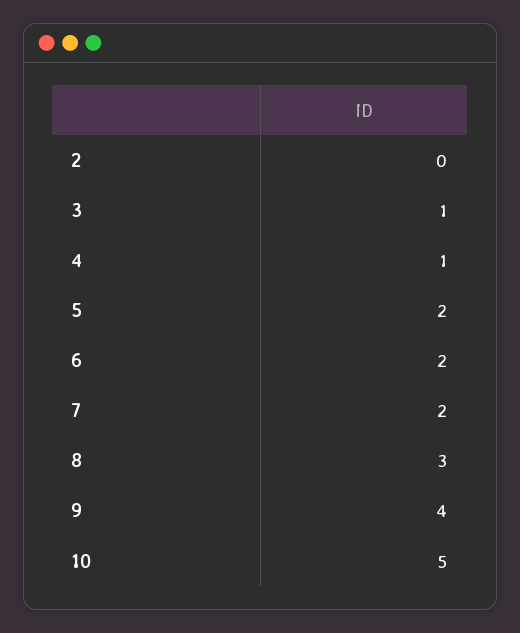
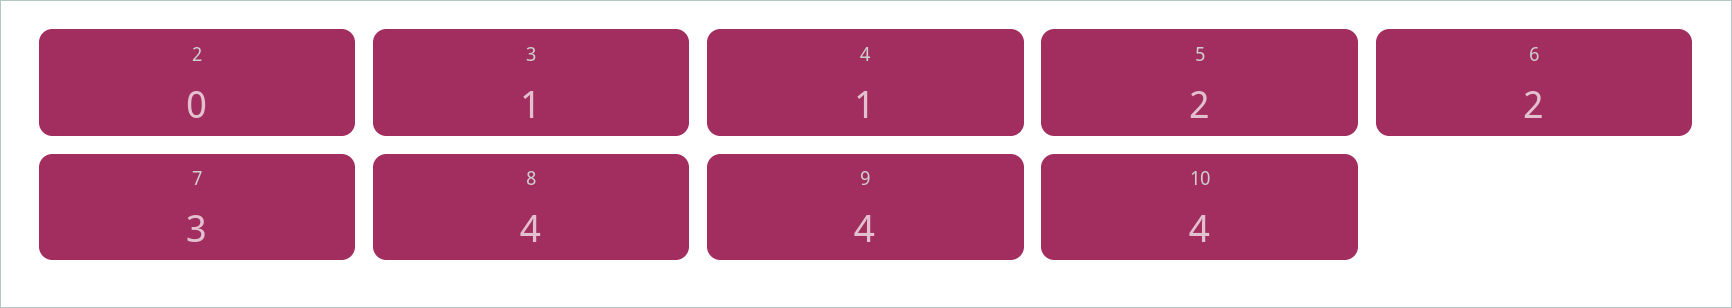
  {
    "2": 0,
    "3": 1,
    "4": 1,
    "5": 2,
    "6": 2,
-   "7": 2,
+   "7": 3,
-   "8": 3,
+   "8": 4,
    "9": 4,
-   "10": 5
+   "10": 4
  }

